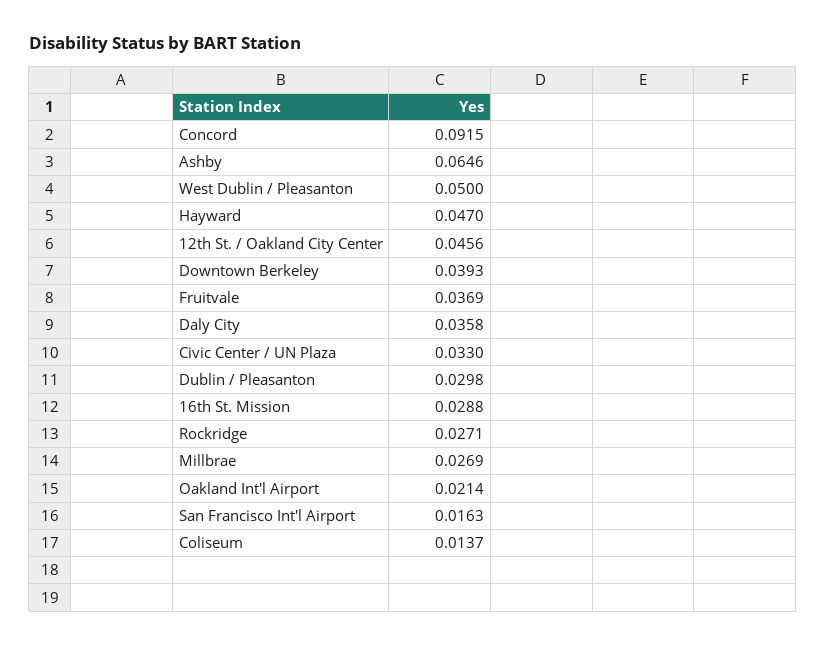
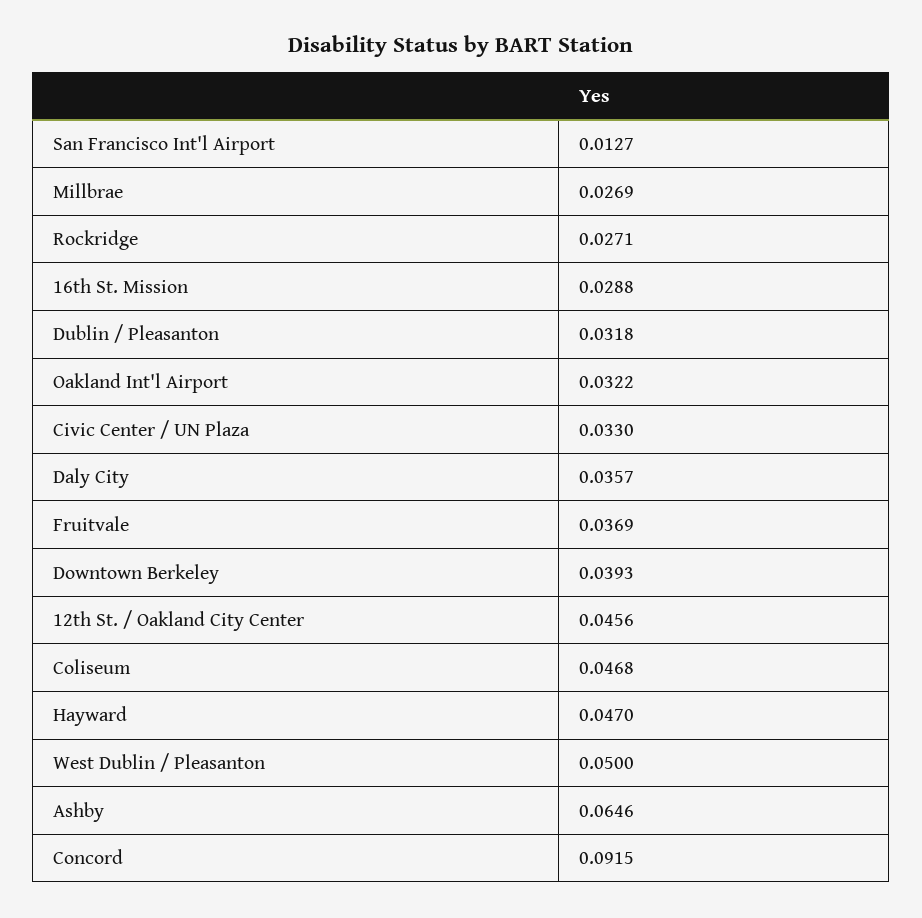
  {
    "Concord": 0.0915,
    "Ashby": 0.0646,
    "West Dublin / Pleasanton": 0.05,
    "Hayward": 0.047,
    "12th St. / Oakland City Center": 0.0456,
    "Downtown Berkeley": 0.0393,
    "Fruitvale": 0.0369,
-   "Daly City": 0.0358,
+   "Daly City": 0.0357,
    "Civic Center / UN Plaza": 0.033,
-   "Dublin / Pleasanton": 0.0298,
+   "Dublin / Pleasanton": 0.0318,
    "16th St. Mission": 0.0288,
    "Rockridge": 0.0271,
    "Millbrae": 0.0269,
-   "Oakland Int'l Airport": 0.0214,
+   "Oakland Int'l Airport": 0.0322,
-   "San Francisco Int'l Airport": 0.0163,
+   "San Francisco Int'l Airport": 0.0127,
-   "Coliseum": 0.0137
+   "Coliseum": 0.0468
  }

